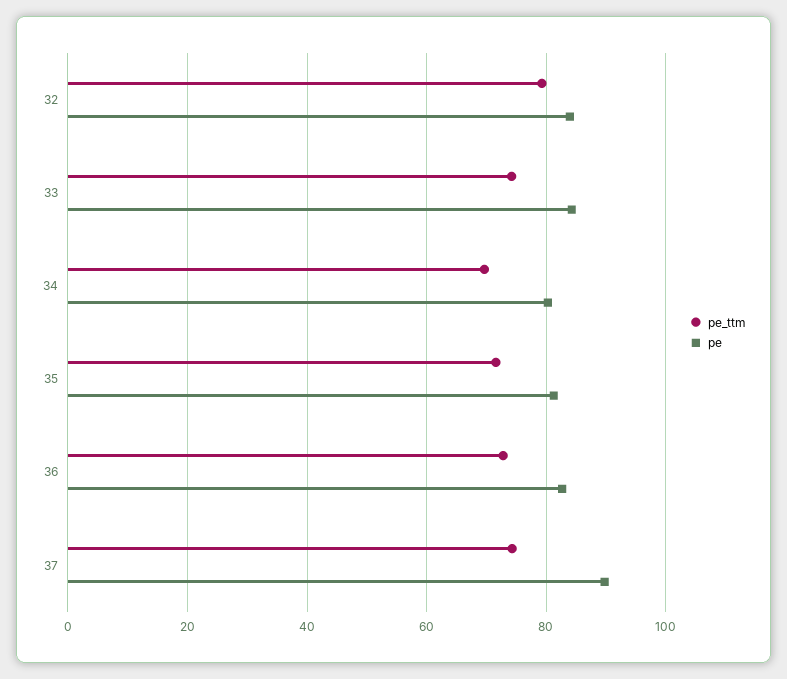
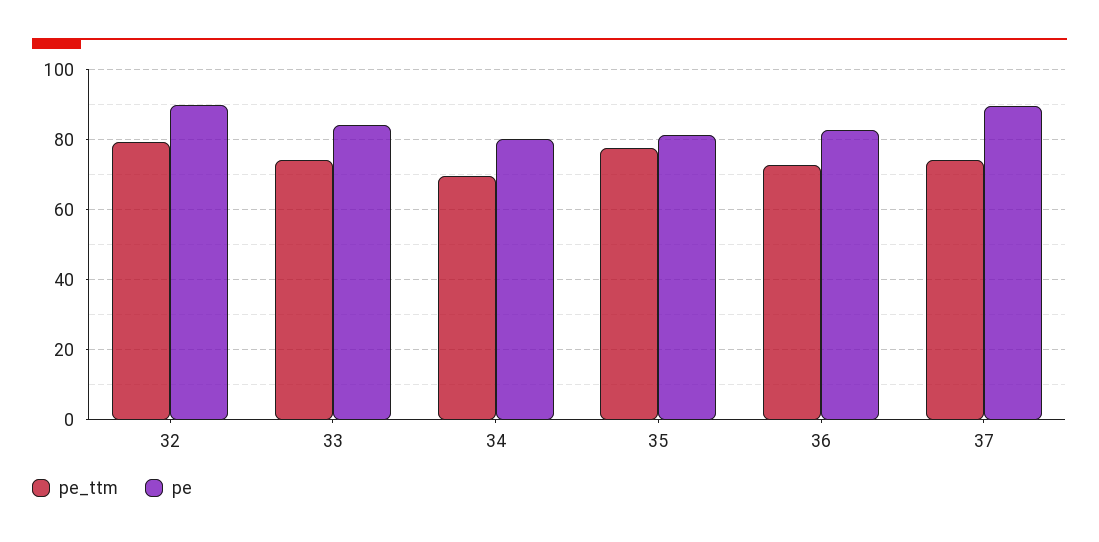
  {
    "pe_ttm": {
      "32": 80,
      "33": 74,
      "34": 70,
-     "35": 72,
+     "35": 78,
      "36": 72,
      "37": 74
    },
    "pe": {
-     "32": 84,
+     "32": 90,
      "33": 84,
      "34": 80,
      "35": 82,
      "36": 82,
      "37": 90
    }
  }

